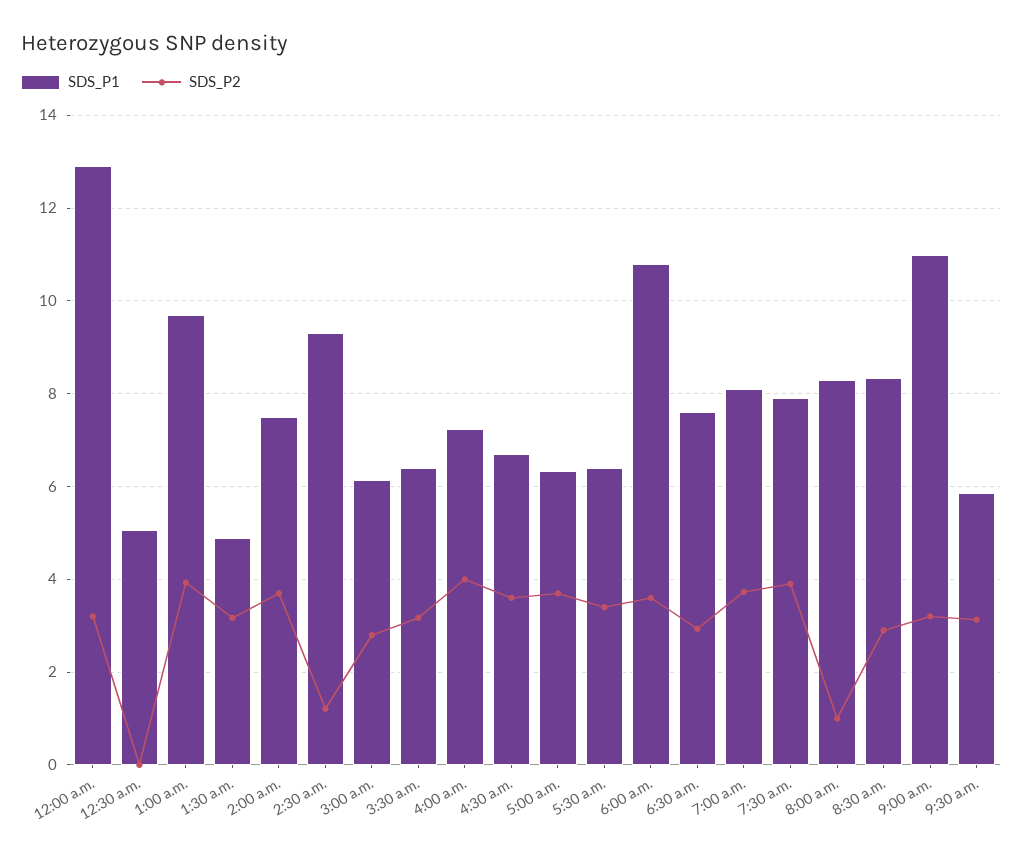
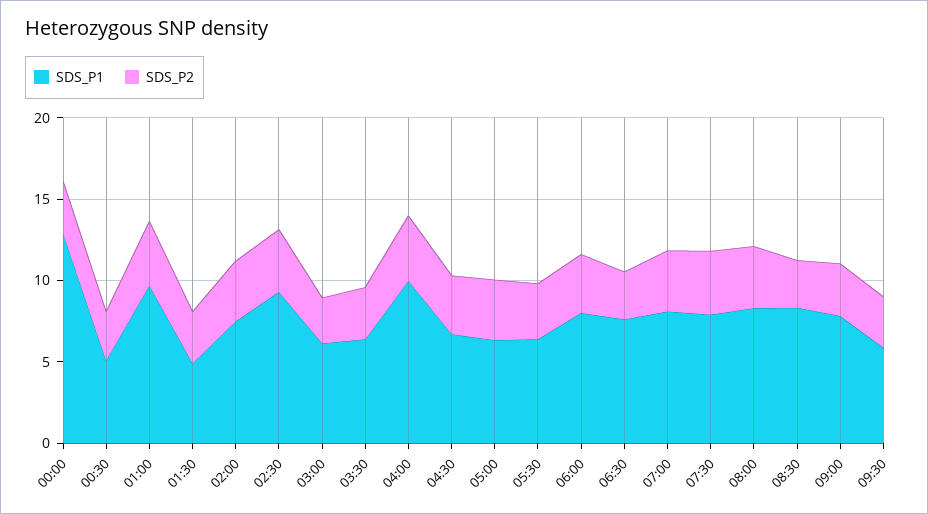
  {
    "SDS_P1": {
      "12:00 a.m.": 13,
      "12:30 a.m.": 5,
      "1:00 a.m.": 9.8,
      "1:30 a.m.": 5,
      "2:00 a.m.": 7.6,
      "2:30 a.m.": 9.4,
      "3:00 a.m.": 6.2,
      "3:30 a.m.": 6.4,
-     "4:00 a.m.": 7.2,
+     "4:00 a.m.": 10,
      "4:30 a.m.": 6.8,
      "5:00 a.m.": 6.4,
      "5:30 a.m.": 6.4,
-     "6:00 a.m.": 10.8,
+     "6:00 a.m.": 8,
      "6:30 a.m.": 7.6,
      "7:00 a.m.": 8.2,
      "7:30 a.m.": 8,
      "8:00 a.m.": 8.4,
      "8:30 a.m.": 8.4,
-     "9:00 a.m.": 11,
+     "9:00 a.m.": 8,
      "9:30 a.m.": 5.8
    },
    "SDS_P2": {
      "12:00 a.m.": 3.2,
-     "12:30 a.m.": 0,
+     "12:30 a.m.": 3,
      "1:00 a.m.": 4,
      "1:30 a.m.": 3.2,
      "2:00 a.m.": 3.8,
-     "2:30 a.m.": 1.2,
+     "2:30 a.m.": 4,
      "3:00 a.m.": 2.8,
      "3:30 a.m.": 3.2,
      "4:00 a.m.": 4,
      "4:30 a.m.": 3.6,
      "5:00 a.m.": 3.8,
      "5:30 a.m.": 3.4,
      "6:00 a.m.": 3.6,
      "6:30 a.m.": 3,
      "7:00 a.m.": 3.8,
      "7:30 a.m.": 4,
-     "8:00 a.m.": 1,
+     "8:00 a.m.": 4,
      "8:30 a.m.": 3,
      "9:00 a.m.": 3.2,
      "9:30 a.m.": 3.2
    }
  }

